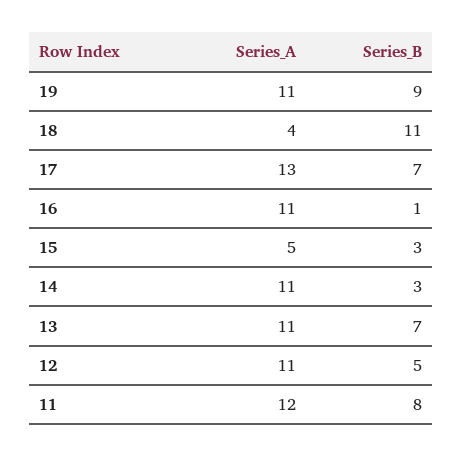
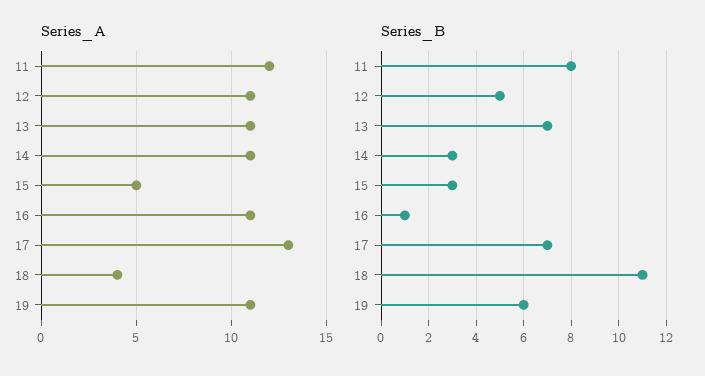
  {
    "Series_A": {
      "19": 11,
      "18": 4,
      "17": 13,
      "16": 11,
      "15": 5,
      "14": 11,
      "13": 11,
      "12": 11,
      "11": 12
    },
    "Series_B": {
-     "19": 9,
+     "19": 6,
      "18": 11,
      "17": 7,
      "16": 1,
      "15": 3,
      "14": 3,
      "13": 7,
      "12": 5,
      "11": 8
    }
  }

